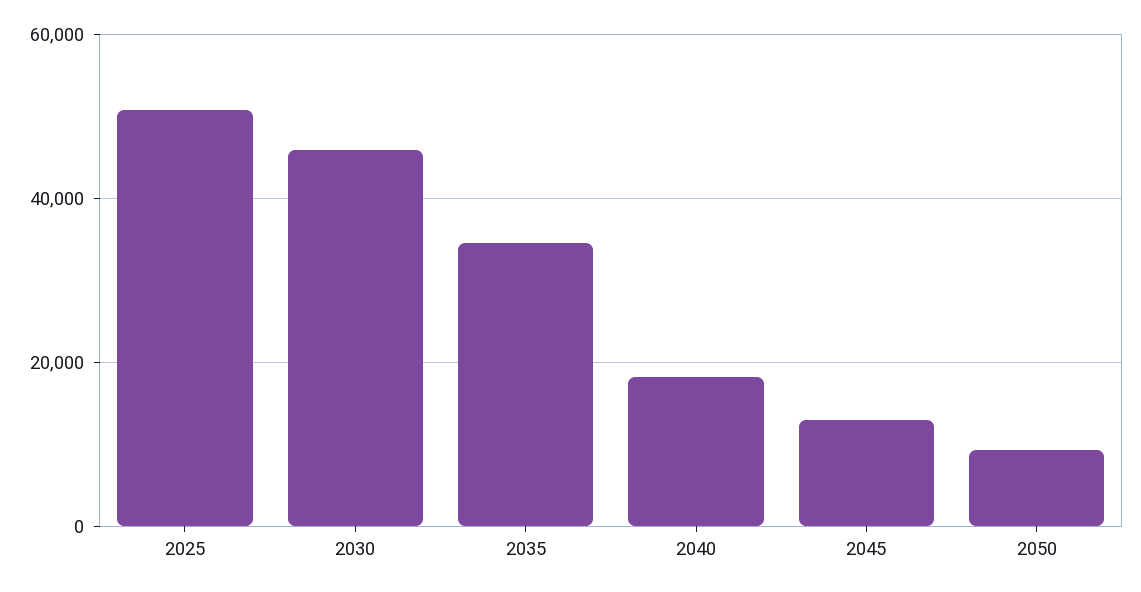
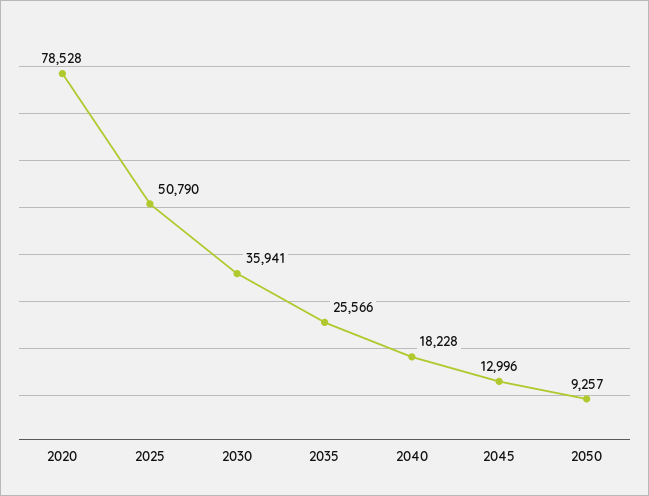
  {
    "2025": 50790,
-   "2030": 46000,
+   "2030": 35941,
-   "2035": 34000,
+   "2035": 25566,
    "2040": 18228,
    "2045": 12996,
-   "2050": 9257
+   "2050": 9257,
+   "2020": 78528
  }

